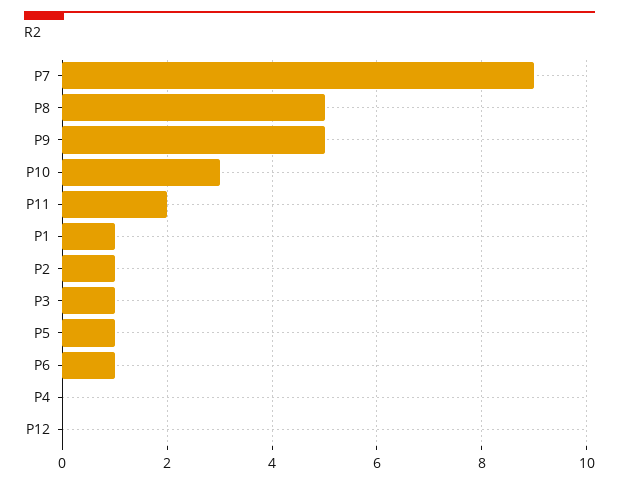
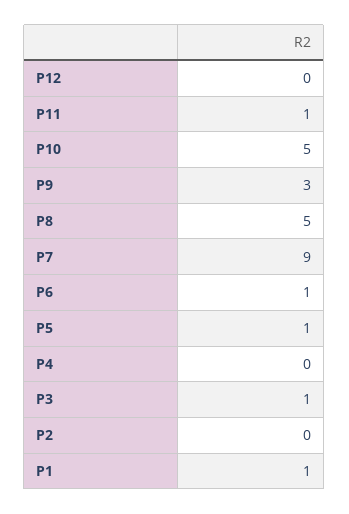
  {
    "P7": 9,
    "P8": 5,
-   "P9": 5,
+   "P9": 3,
-   "P10": 3,
+   "P10": 5,
-   "P11": 2,
+   "P11": 1,
    "P1": 1,
-   "P2": 1,
+   "P2": 0,
    "P3": 1,
    "P5": 1,
    "P6": 1,
    "P4": 0,
    "P12": 0
  }

